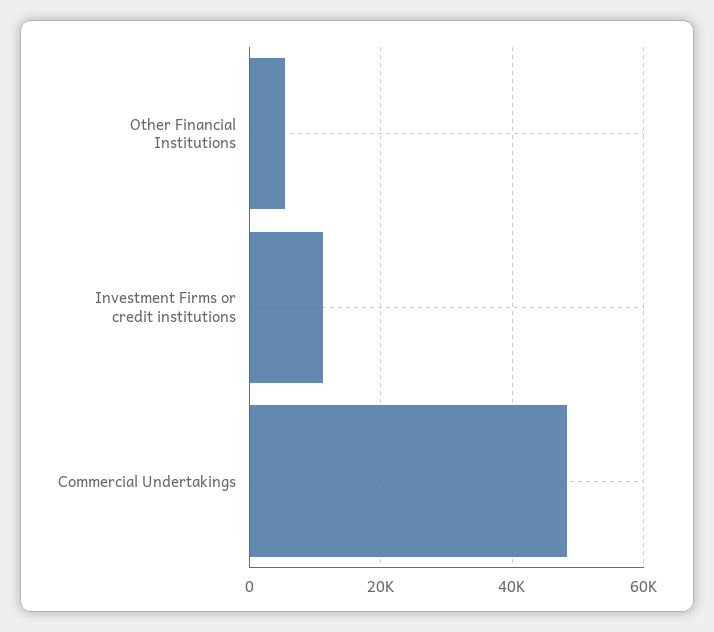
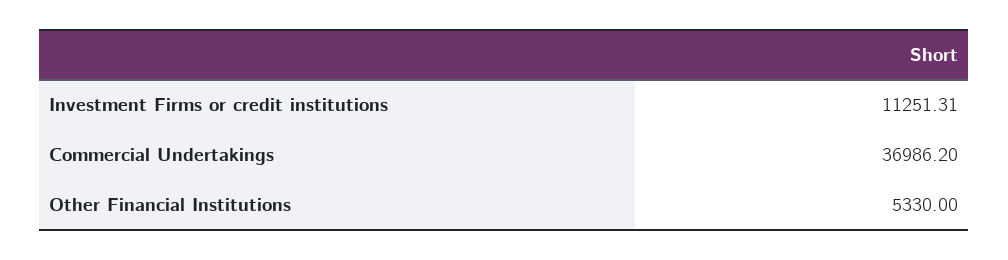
  {
    "Other Financial Institutions": 5330,
    "Investment Firms or credit institutions": 11251.31,
-   "Commercial Undertakings": 48000
+   "Commercial Undertakings": 36986.2
  }

